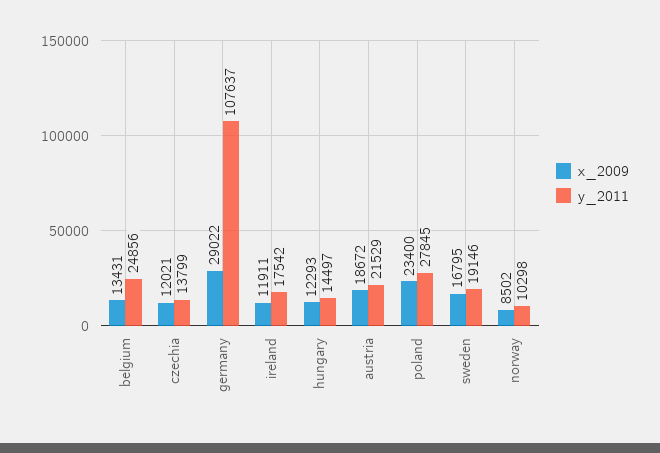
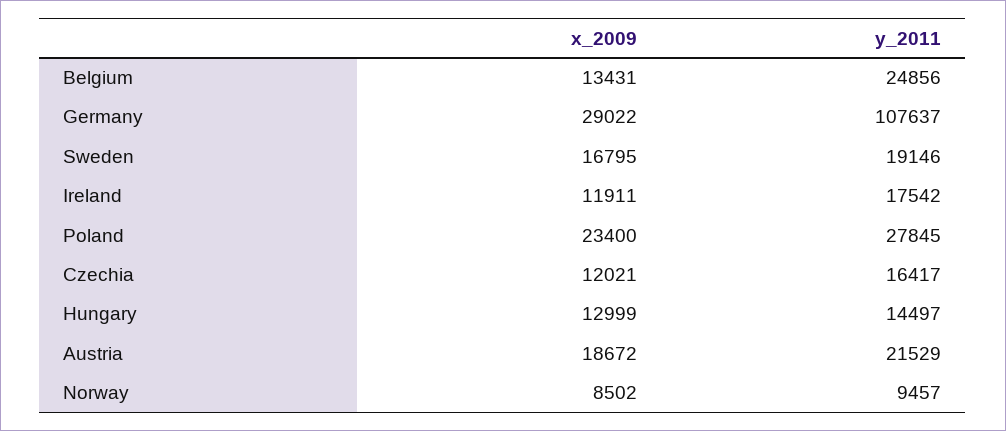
  {
    "x_2009": {
      "belgium": 13431,
      "czechia": 12021,
      "germany": 29022,
      "ireland": 11911,
-     "hungary": 12293,
+     "hungary": 12999,
      "austria": 18672,
      "poland": 23400,
      "sweden": 16795,
      "norway": 8502
    },
    "y_2011": {
      "belgium": 24856,
-     "czechia": 13799,
+     "czechia": 16417,
      "germany": 107637,
      "ireland": 17542,
      "hungary": 14497,
      "austria": 21529,
      "poland": 27845,
      "sweden": 19146,
-     "norway": 10298
+     "norway": 9457
    }
  }

